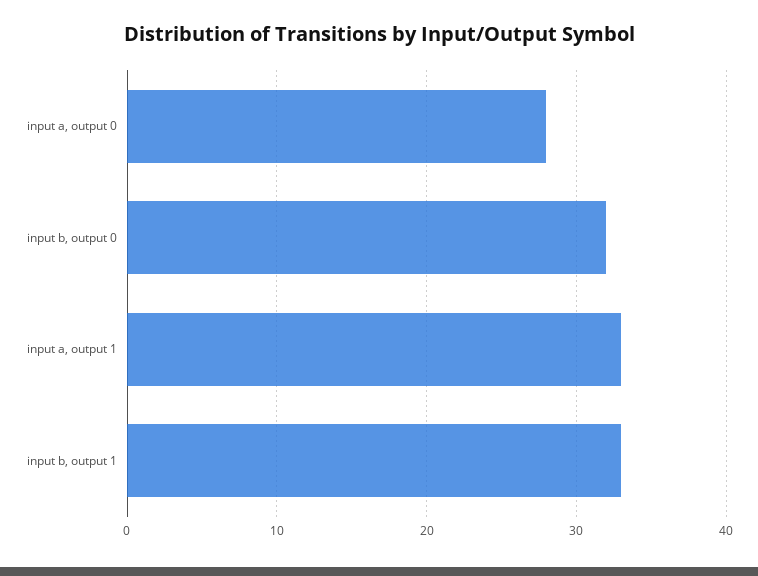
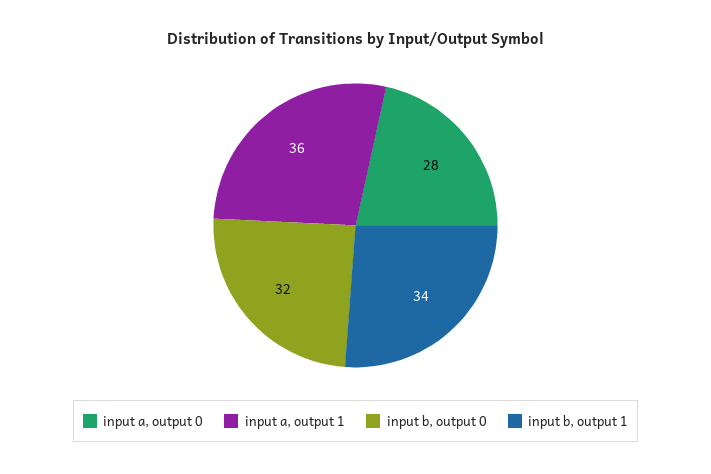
  {
    "input a, output 0": 28,
    "input b, output 0": 32,
-   "input a, output 1": 33,
+   "input a, output 1": 36,
-   "input b, output 1": 33
+   "input b, output 1": 34
  }

